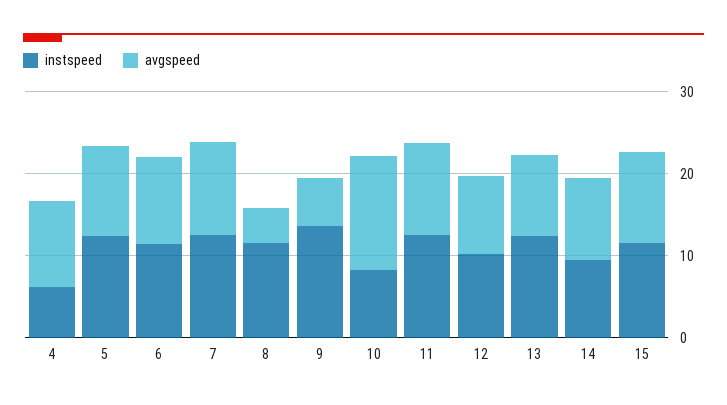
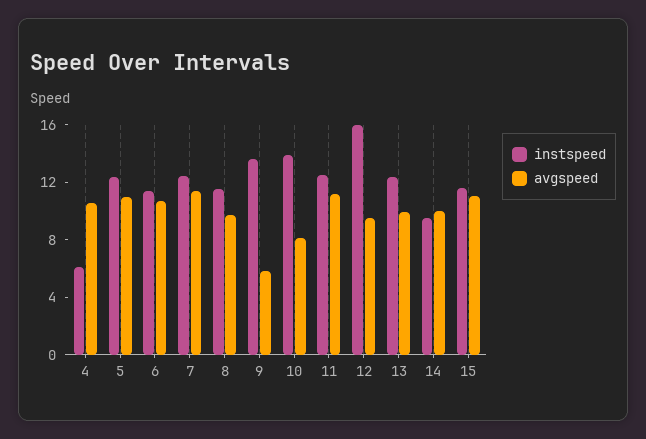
  {
    "instspeed": {
      "4": 6,
      "5": 12,
      "6": 11,
      "7": 12,
      "8": 12,
      "9": 14,
-     "10": 8,
+     "10": 14,
      "11": 13,
-     "12": 10,
+     "12": 16,
      "13": 12,
      "14": 10,
      "15": 12
    },
    "avgspeed": {
      "4": 11,
      "5": 11,
      "6": 11,
      "7": 11,
-     "8": 4,
+     "8": 10,
      "9": 6,
-     "10": 14,
+     "10": 8,
      "11": 11,
      "12": 10,
      "13": 10,
      "14": 10,
      "15": 11
    }
  }

